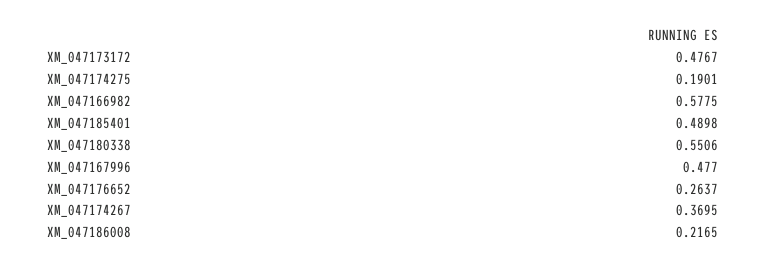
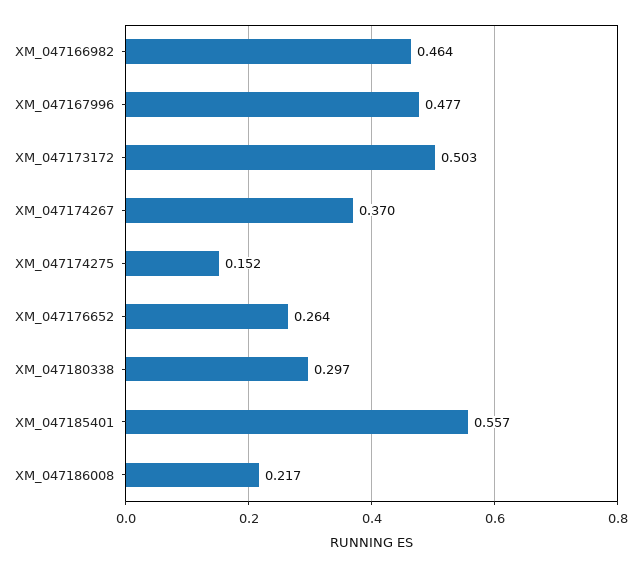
  {
-   "XM_047173172": 0.4767,
+   "XM_047173172": 0.503,
-   "XM_047174275": 0.1901,
+   "XM_047174275": 0.152,
-   "XM_047166982": 0.5775,
+   "XM_047166982": 0.464,
-   "XM_047185401": 0.4898,
+   "XM_047185401": 0.557,
-   "XM_047180338": 0.5506,
+   "XM_047180338": 0.297,
    "XM_047167996": 0.477,
    "XM_047176652": 0.2637,
    "XM_047174267": 0.3695,
    "XM_047186008": 0.2165
  }

